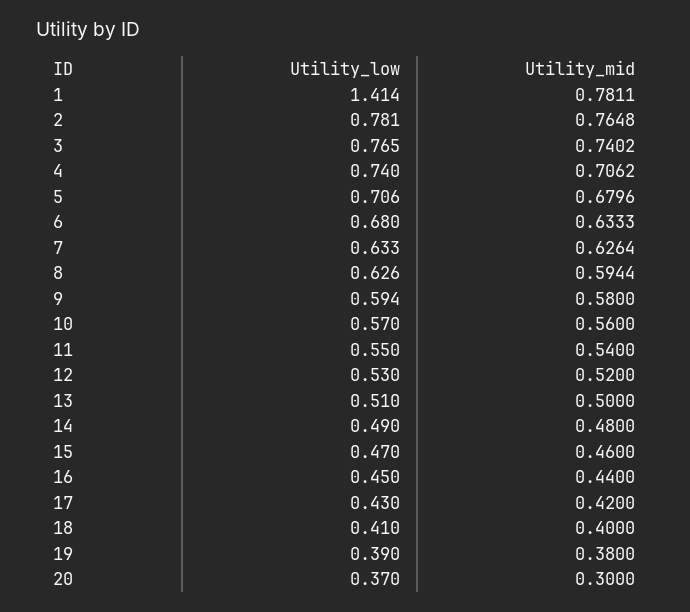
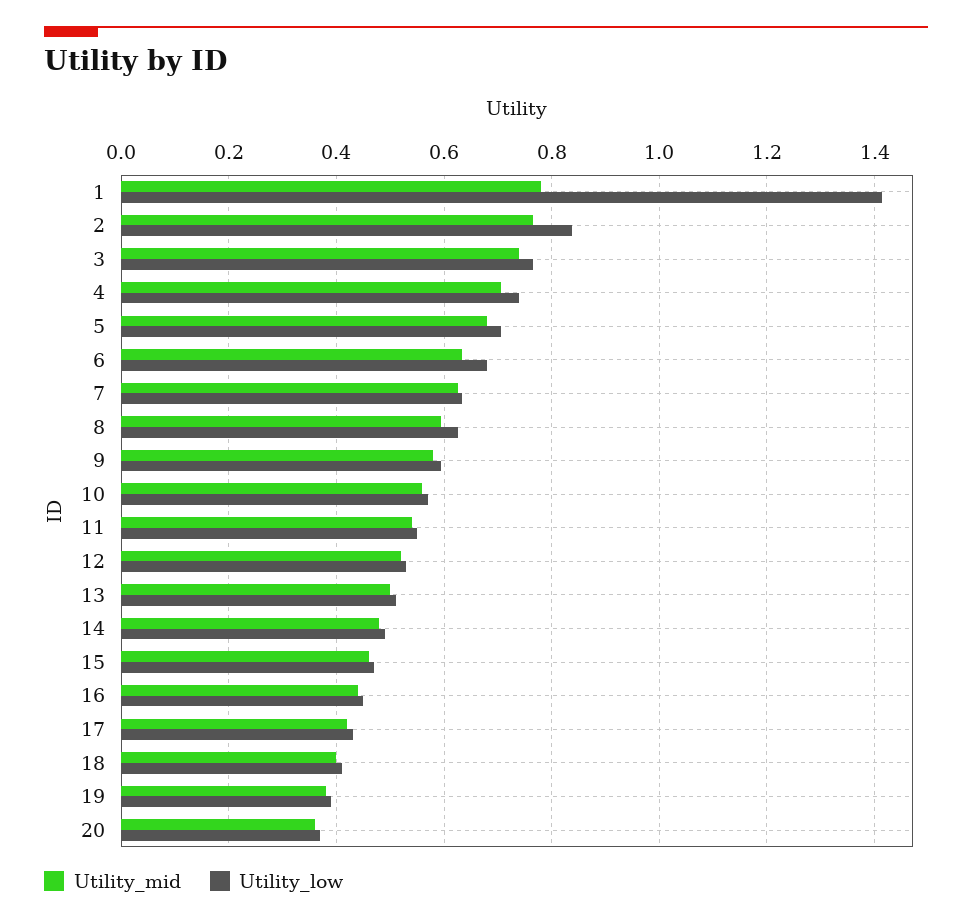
  {
    "Utility_low": {
      "1": 1.414,
-     "2": 0.781,
+     "2": 0.84,
      "3": 0.765,
      "4": 0.74,
      "5": 0.706,
      "6": 0.68,
      "7": 0.633,
      "8": 0.626,
      "9": 0.594,
      "10": 0.57,
      "11": 0.55,
      "12": 0.53,
      "13": 0.51,
      "14": 0.49,
      "15": 0.47,
      "16": 0.45,
      "17": 0.43,
      "18": 0.41,
      "19": 0.39,
      "20": 0.37
    },
    "Utility_mid": {
      "1": 0.7811,
      "2": 0.7648,
      "3": 0.7402,
      "4": 0.7062,
      "5": 0.6796,
      "6": 0.6333,
      "7": 0.6264,
      "8": 0.5944,
      "9": 0.58,
      "10": 0.56,
      "11": 0.54,
      "12": 0.52,
      "13": 0.5,
      "14": 0.48,
      "15": 0.46,
      "16": 0.44,
      "17": 0.42,
      "18": 0.4,
      "19": 0.38,
-     "20": 0.3
+     "20": 0.36
    }
  }

